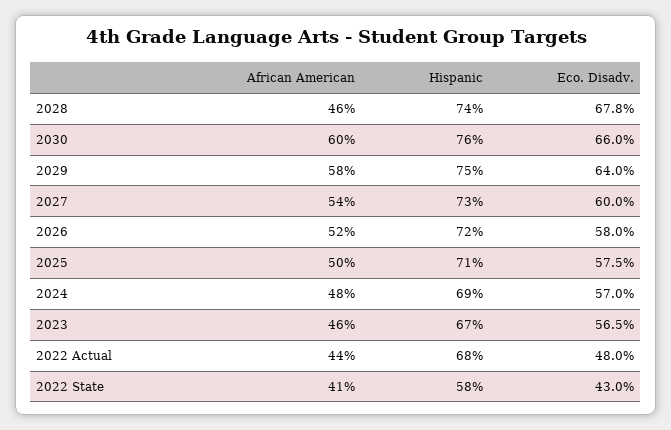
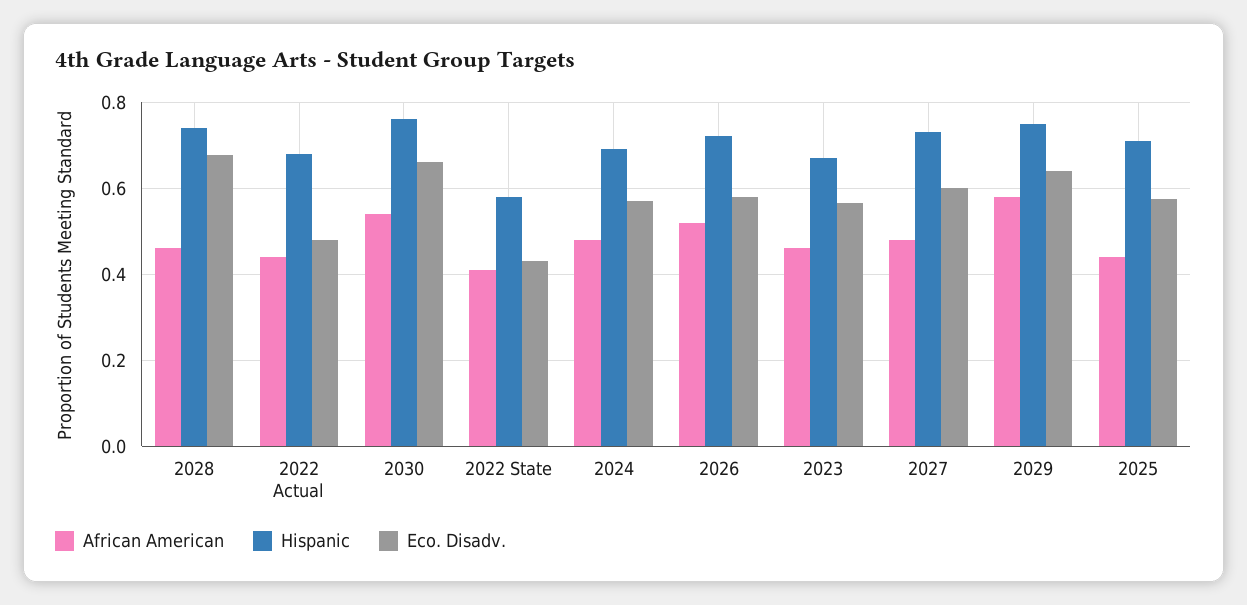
  {
    "African American": {
      "2028": 0.46,
-     "2030": 0.6,
+     "2030": 0.54,
      "2029": 0.58,
-     "2027": 0.54,
+     "2027": 0.48,
      "2026": 0.52,
-     "2025": 0.5,
+     "2025": 0.44,
      "2024": 0.48,
      "2023": 0.46,
      "2022 Actual": 0.44,
      "2022 State": 0.41
    },
    "Hispanic": {
      "2028": 0.74,
      "2030": 0.76,
      "2029": 0.75,
      "2027": 0.73,
      "2026": 0.72,
      "2025": 0.71,
      "2024": 0.69,
      "2023": 0.67,
      "2022 Actual": 0.68,
      "2022 State": 0.58
    },
    "Eco. Disadv.": {
      "2028": 0.678,
      "2030": 0.66,
      "2029": 0.64,
      "2027": 0.6,
      "2026": 0.58,
      "2025": 0.575,
      "2024": 0.57,
      "2023": 0.565,
      "2022 Actual": 0.48,
      "2022 State": 0.43
    }
  }

